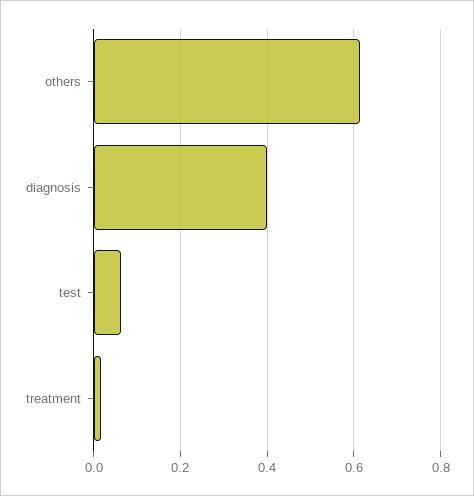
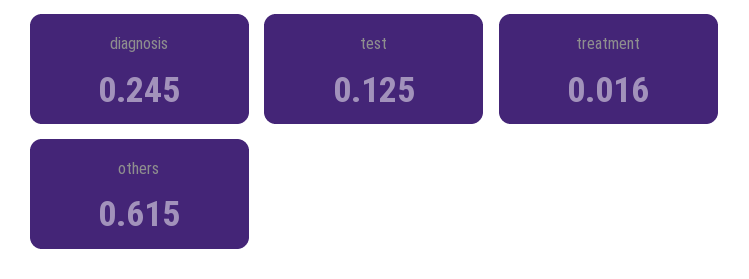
  {
    "others": 0.615,
-   "diagnosis": 0.4,
+   "diagnosis": 0.245,
-   "test": 0.06,
+   "test": 0.125,
    "treatment": 0.016
  }

